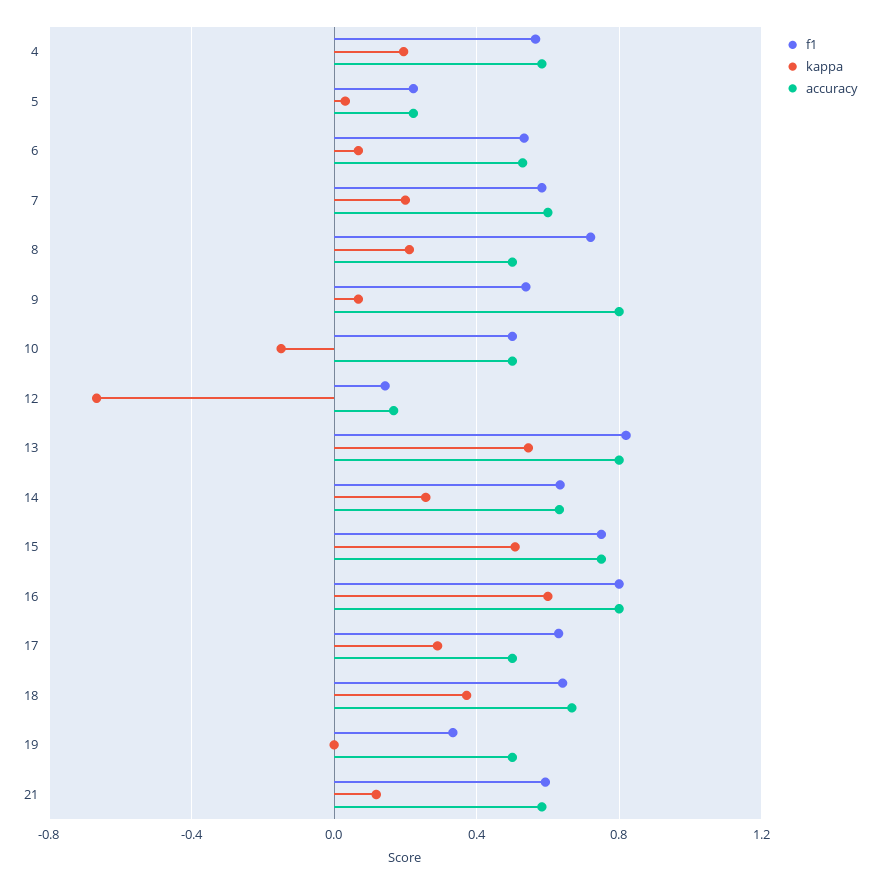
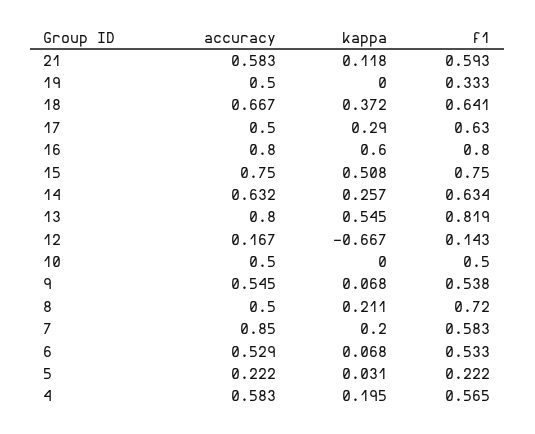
  {
    "f1": {
      "4": 0.565,
      "5": 0.222,
      "6": 0.533,
      "7": 0.583,
      "8": 0.72,
      "9": 0.538,
      "10": 0.5,
      "12": 0.143,
      "13": 0.819,
      "14": 0.634,
      "15": 0.75,
      "16": 0.8,
      "17": 0.63,
      "18": 0.641,
      "19": 0.333,
      "21": 0.593
    },
    "kappa": {
      "4": 0.195,
      "5": 0.031,
      "6": 0.068,
      "7": 0.2,
      "8": 0.211,
      "9": 0.068,
-     "10": -0.15,
+     "10": 0,
      "12": -0.667,
      "13": 0.545,
      "14": 0.257,
      "15": 0.508,
      "16": 0.6,
      "17": 0.29,
      "18": 0.372,
      "19": 0,
      "21": 0.118
    },
    "accuracy": {
      "4": 0.583,
      "5": 0.222,
      "6": 0.529,
-     "7": 0.6,
+     "7": 0.85,
      "8": 0.5,
-     "9": 0.8,
+     "9": 0.545,
      "10": 0.5,
      "12": 0.167,
      "13": 0.8,
      "14": 0.632,
      "15": 0.75,
      "16": 0.8,
      "17": 0.5,
      "18": 0.667,
      "19": 0.5,
      "21": 0.583
    }
  }

